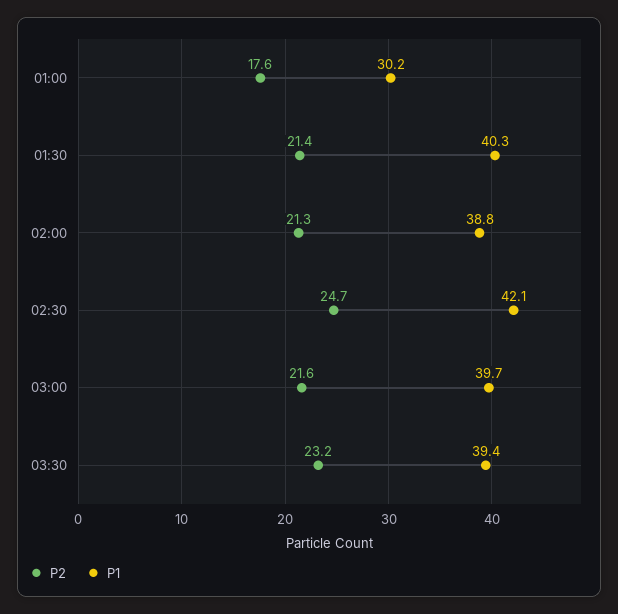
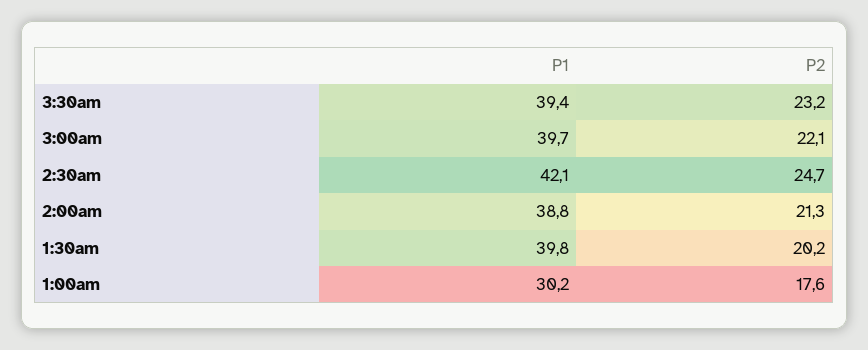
  {
    "P2": {
      "01:00": 17.6,
-     "01:30": 21.4,
+     "01:30": 20.2,
      "02:00": 21.3,
      "02:30": 24.7,
-     "03:00": 21.6,
+     "03:00": 22.1,
      "03:30": 23.2
    },
    "P1": {
      "01:00": 30.2,
-     "01:30": 40.3,
+     "01:30": 39.8,
      "02:00": 38.8,
      "02:30": 42.1,
      "03:00": 39.7,
      "03:30": 39.4
    }
  }

